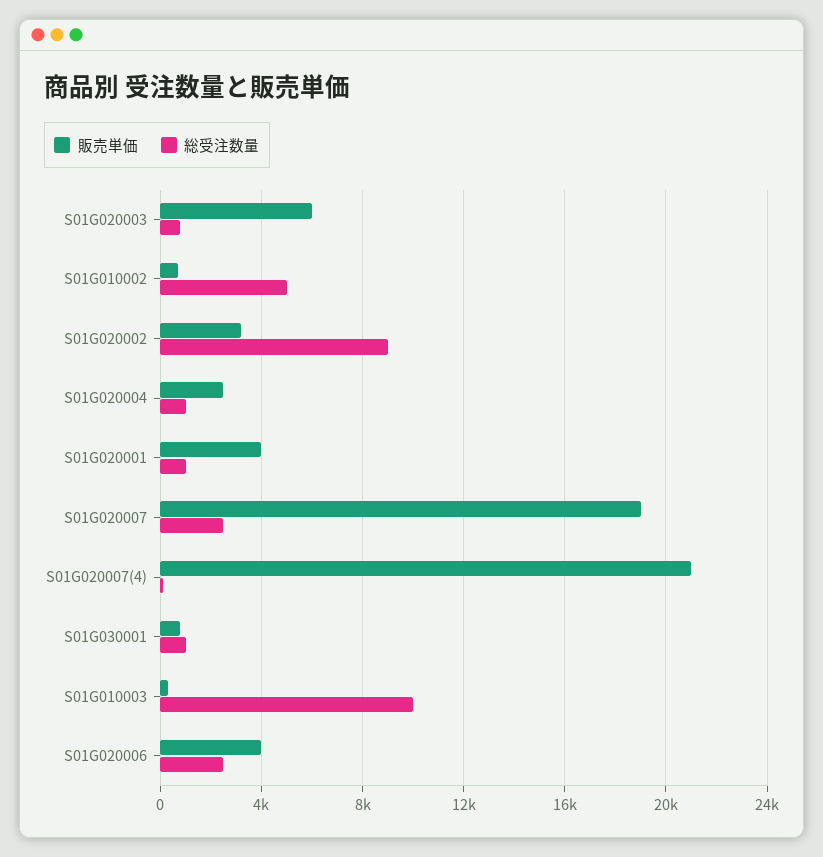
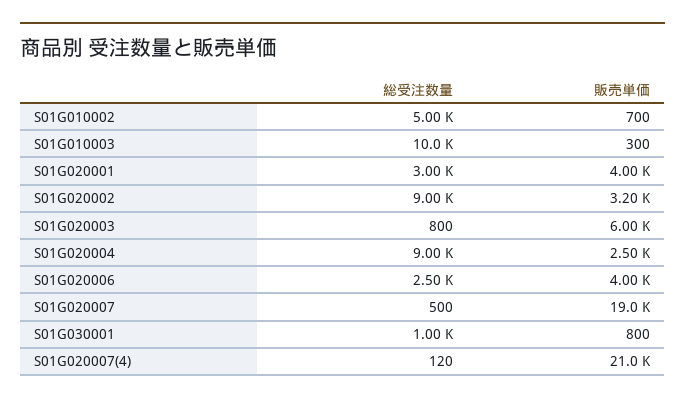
  {
    "販売単価": {
      "S01G020003": 6000,
      "S01G010002": 700,
      "S01G020002": 3200,
      "S01G020004": 2500,
      "S01G020001": 4000,
      "S01G020007": 19000,
      "S01G020007(4)": 21000,
      "S01G030001": 800,
      "S01G010003": 300,
      "S01G020006": 4000
    },
    "総受注数量": {
      "S01G020003": 800,
      "S01G010002": 5000,
      "S01G020002": 9000,
-     "S01G020004": 1000,
+     "S01G020004": 9000,
-     "S01G020001": 1000,
+     "S01G020001": 3000,
-     "S01G020007": 2500,
+     "S01G020007": 500,
      "S01G020007(4)": 120,
      "S01G030001": 1000,
      "S01G010003": 10000,
      "S01G020006": 2500
    }
  }

